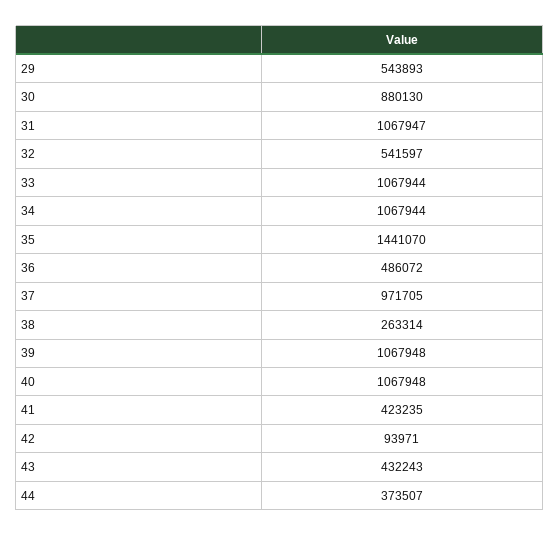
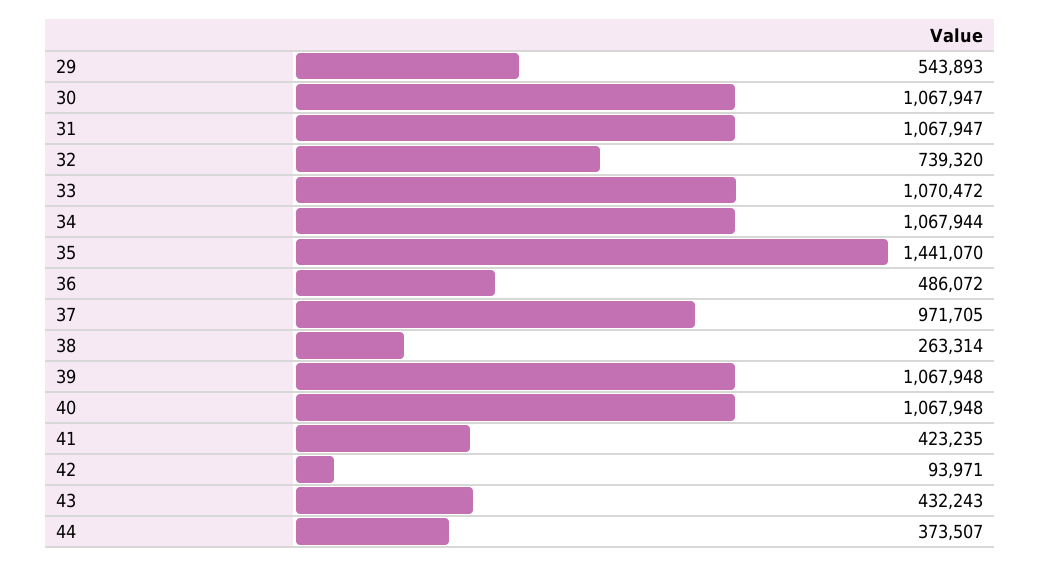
  {
    "29": 543893,
-   "30": 880130,
+   "30": 1067947,
    "31": 1067947,
-   "32": 541597,
+   "32": 739320,
-   "33": 1067944,
+   "33": 1070472,
    "34": 1067944,
    "35": 1441070,
    "36": 486072,
    "37": 971705,
    "38": 263314,
    "39": 1067948,
    "40": 1067948,
    "41": 423235,
    "42": 93971,
    "43": 432243,
    "44": 373507
  }

